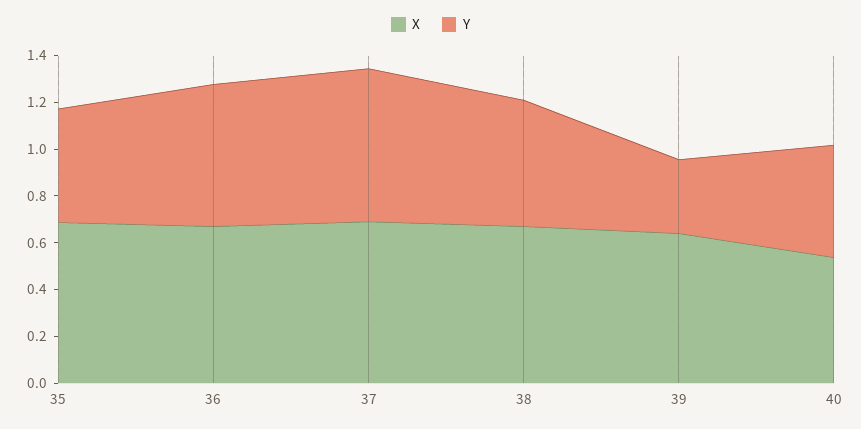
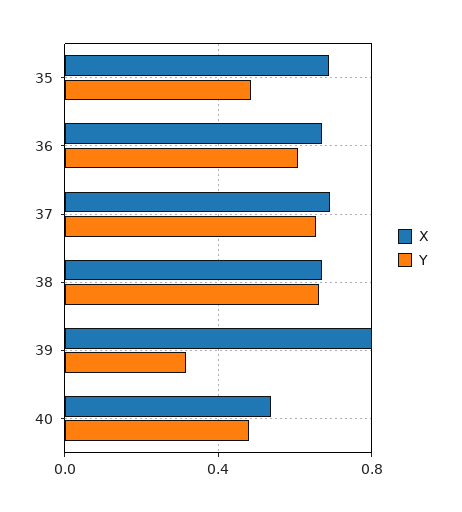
  {
    "X": {
      "35": 0.7,
      "36": 0.65,
      "37": 0.7,
      "38": 0.65,
-     "39": 0.65,
+     "39": 0.8,
      "40": 0.55
    },
    "Y": {
      "35": 0.5,
      "36": 0.6,
      "37": 0.65,
-     "38": 0.55,
+     "38": 0.65,
      "39": 0.3,
      "40": 0.5
    }
  }

